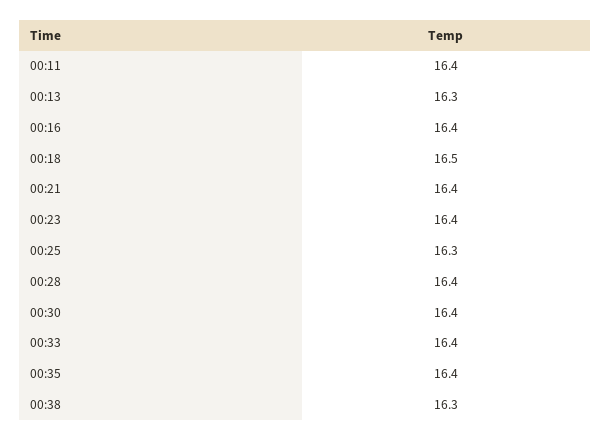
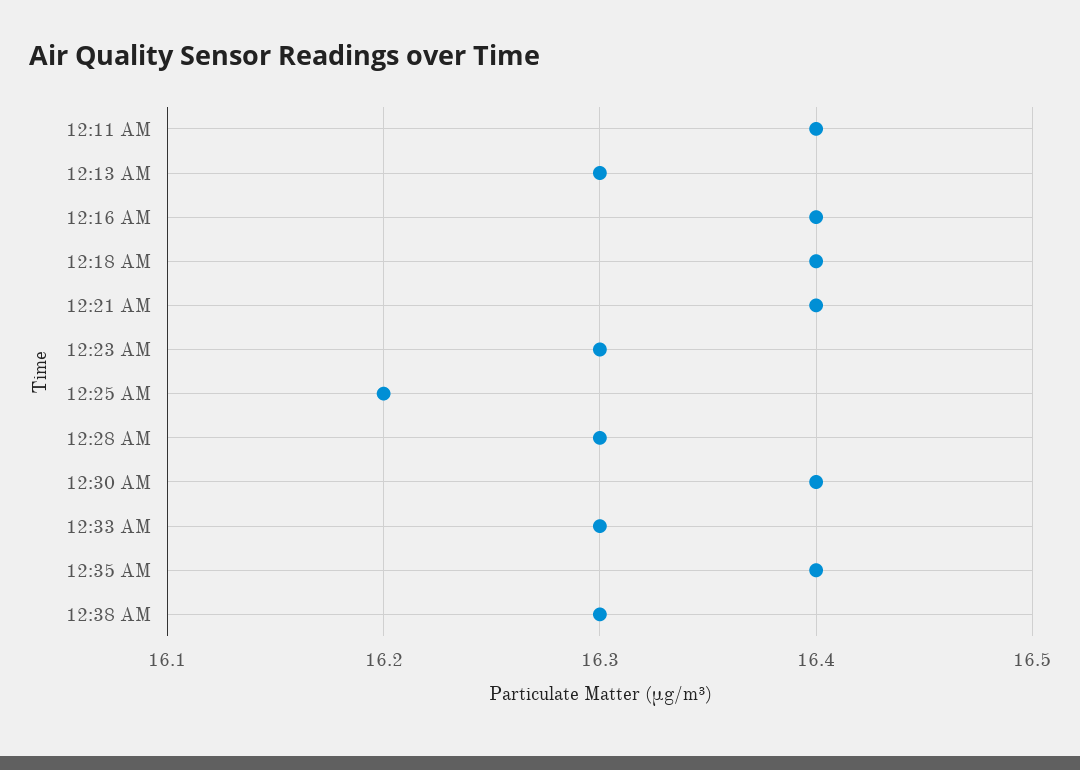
  {
    "00:11": 16.4,
    "00:13": 16.3,
    "00:16": 16.4,
-   "00:18": 16.5,
+   "00:18": 16.4,
    "00:21": 16.4,
-   "00:23": 16.4,
+   "00:23": 16.3,
-   "00:25": 16.3,
+   "00:25": 16.2,
-   "00:28": 16.4,
+   "00:28": 16.3,
    "00:30": 16.4,
-   "00:33": 16.4,
+   "00:33": 16.3,
    "00:35": 16.4,
    "00:38": 16.3
  }

